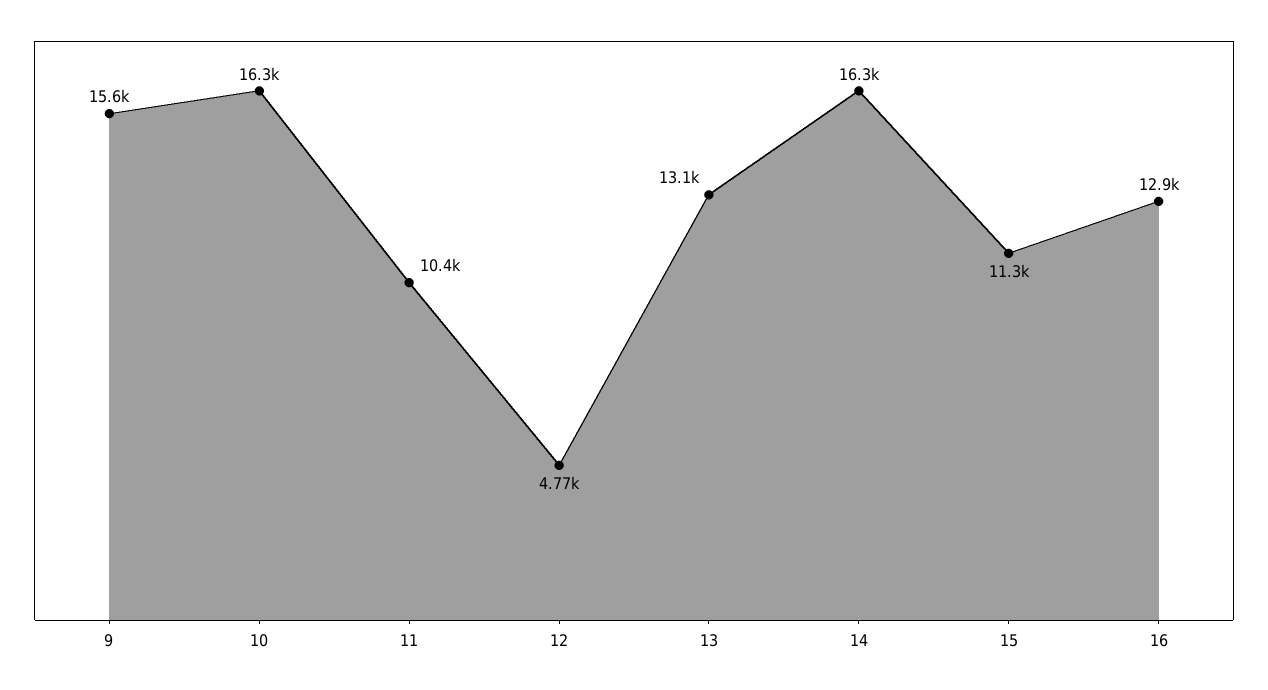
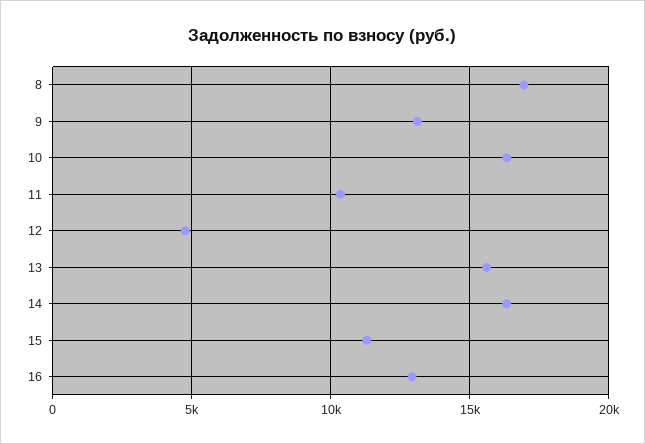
  {
-   "9": 15600,
+   "9": 13000,
    "10": 16300,
    "11": 10400,
    "12": 4770,
-   "13": 13100,
+   "13": 15500,
    "14": 16300,
    "15": 11300,
-   "16": 12900
+   "16": 12900,
+   "8": 17000
  }

